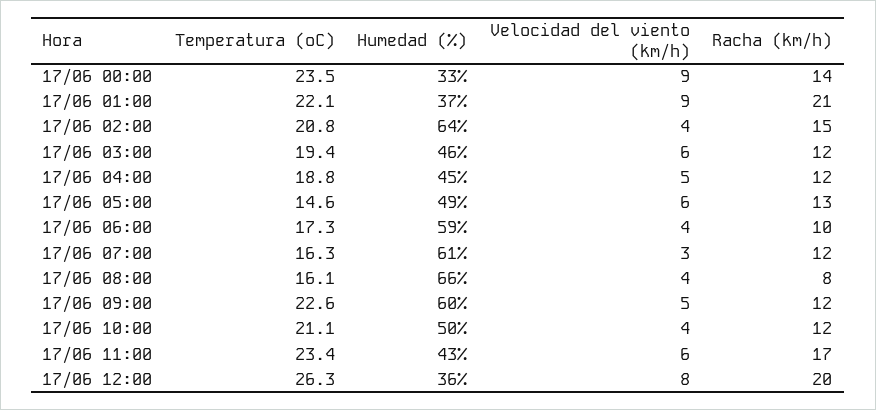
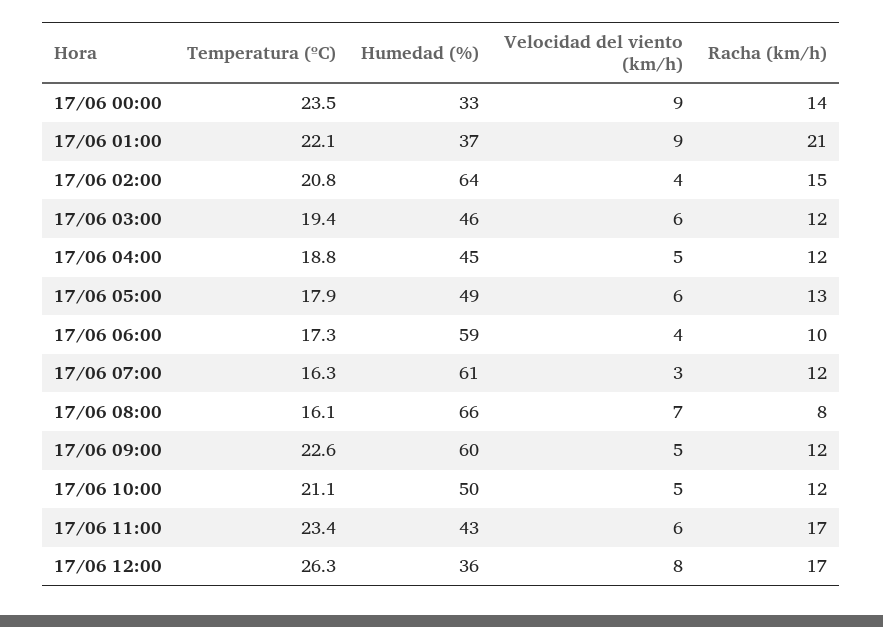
  {
    "Temperatura (ºC)": {
      "17/06 00:00": 23.5,
      "17/06 01:00": 22.1,
      "17/06 02:00": 20.8,
      "17/06 03:00": 19.4,
      "17/06 04:00": 18.8,
-     "17/06 05:00": 14.6,
+     "17/06 05:00": 17.9,
      "17/06 06:00": 17.3,
      "17/06 07:00": 16.3,
      "17/06 08:00": 16.1,
      "17/06 09:00": 22.6,
      "17/06 10:00": 21.1,
      "17/06 11:00": 23.4,
      "17/06 12:00": 26.3
    },
    "Humedad (%)": {
      "17/06 00:00": 33,
      "17/06 01:00": 37,
      "17/06 02:00": 64,
      "17/06 03:00": 46,
      "17/06 04:00": 45,
      "17/06 05:00": 49,
      "17/06 06:00": 59,
      "17/06 07:00": 61,
      "17/06 08:00": 66,
      "17/06 09:00": 60,
      "17/06 10:00": 50,
      "17/06 11:00": 43,
      "17/06 12:00": 36
    },
    "Velocidad del viento (km/h)": {
      "17/06 00:00": 9,
      "17/06 01:00": 9,
      "17/06 02:00": 4,
      "17/06 03:00": 6,
      "17/06 04:00": 5,
      "17/06 05:00": 6,
      "17/06 06:00": 4,
      "17/06 07:00": 3,
-     "17/06 08:00": 4,
+     "17/06 08:00": 7,
      "17/06 09:00": 5,
-     "17/06 10:00": 4,
+     "17/06 10:00": 5,
      "17/06 11:00": 6,
      "17/06 12:00": 8
    },
    "Racha (km/h)": {
      "17/06 00:00": 14,
      "17/06 01:00": 21,
      "17/06 02:00": 15,
      "17/06 03:00": 12,
      "17/06 04:00": 12,
      "17/06 05:00": 13,
      "17/06 06:00": 10,
      "17/06 07:00": 12,
      "17/06 08:00": 8,
      "17/06 09:00": 12,
      "17/06 10:00": 12,
      "17/06 11:00": 17,
-     "17/06 12:00": 20
+     "17/06 12:00": 17
    }
  }

